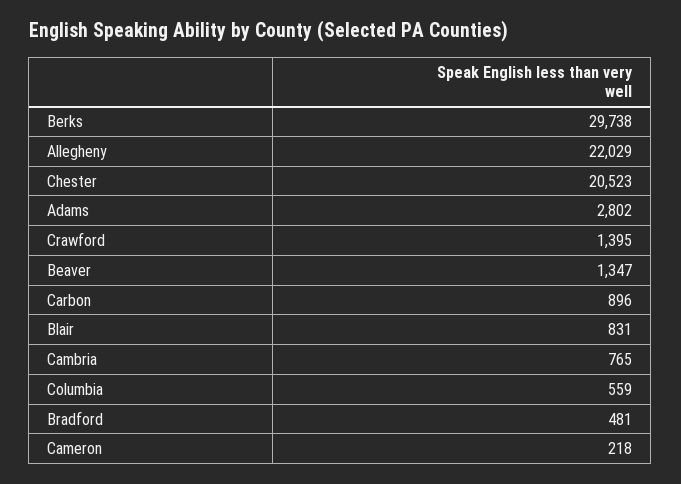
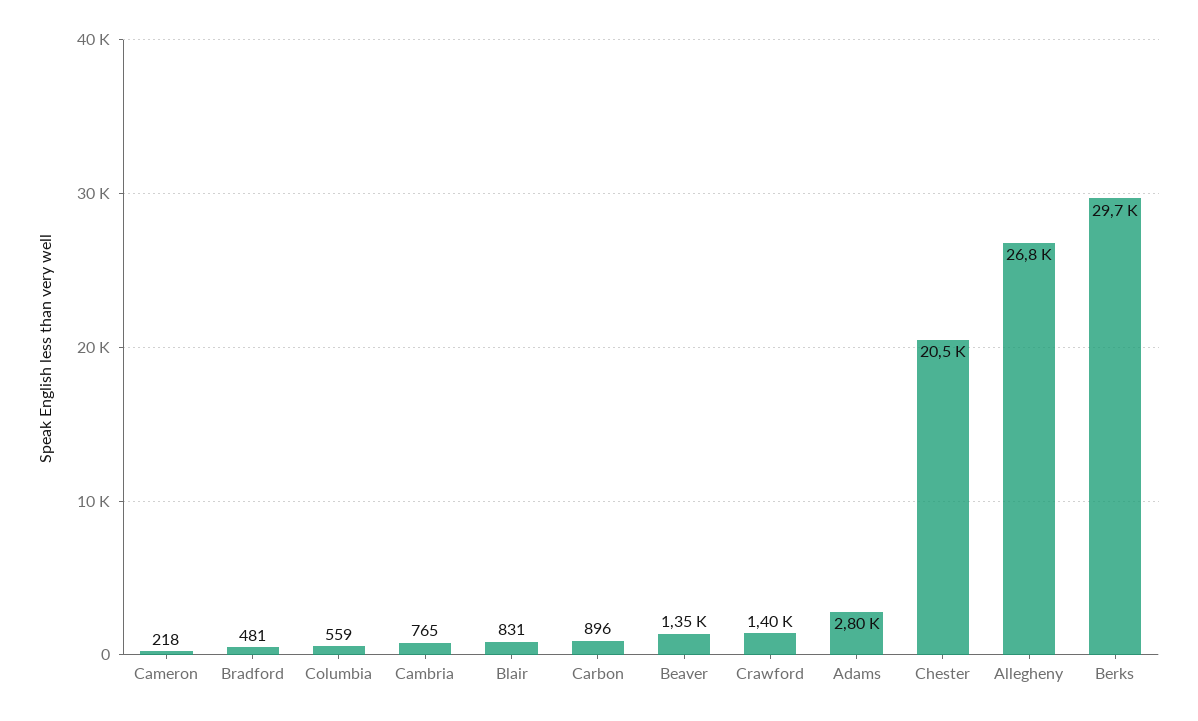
  {
    "Berks": 29738,
-   "Allegheny": 22029,
+   "Allegheny": 26800,
    "Chester": 20523,
    "Adams": 2802,
    "Crawford": 1395,
    "Beaver": 1347,
    "Carbon": 896,
    "Blair": 831,
    "Cambria": 765,
    "Columbia": 559,
    "Bradford": 481,
    "Cameron": 218
  }

